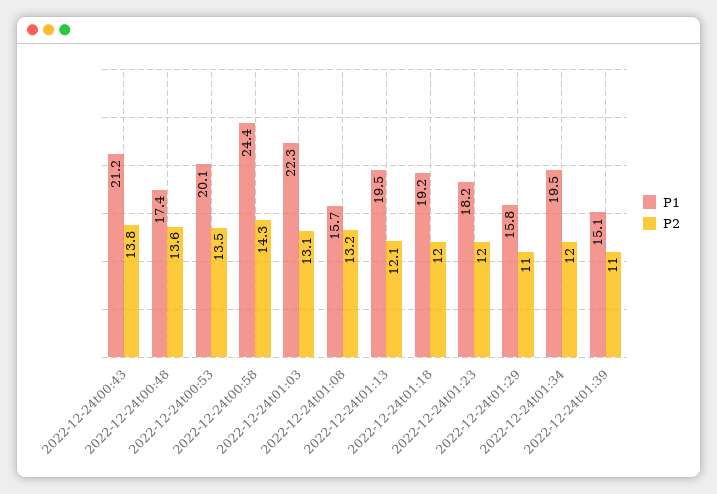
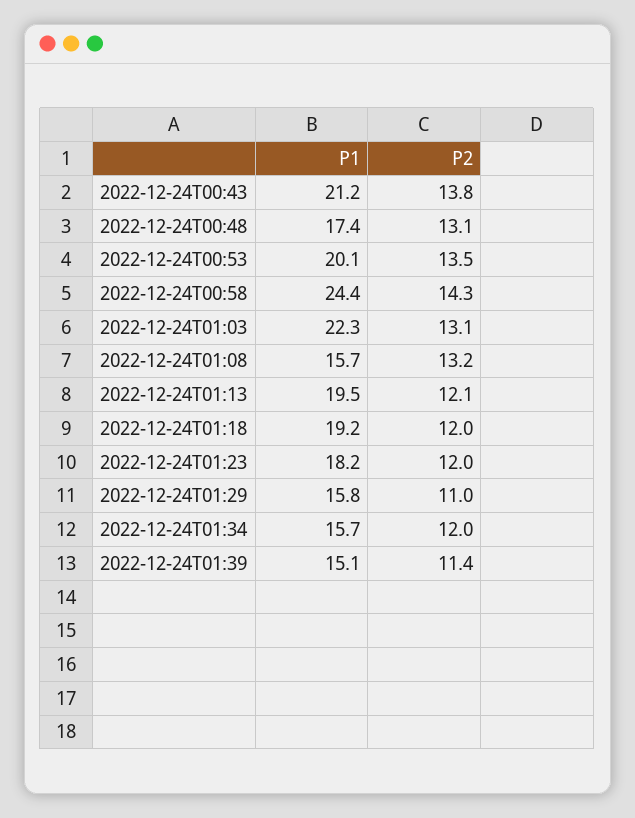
  {
    "P1": {
      "2022-12-24t00:43": 21.2,
      "2022-12-24t00:48": 17.4,
      "2022-12-24t00:53": 20.1,
      "2022-12-24t00:58": 24.4,
      "2022-12-24t01:03": 22.3,
      "2022-12-24t01:08": 15.7,
      "2022-12-24t01:13": 19.5,
      "2022-12-24t01:18": 19.2,
      "2022-12-24t01:23": 18.2,
      "2022-12-24t01:29": 15.8,
-     "2022-12-24t01:34": 19.5,
+     "2022-12-24t01:34": 15.7,
      "2022-12-24t01:39": 15.1
    },
    "P2": {
      "2022-12-24t00:43": 13.8,
-     "2022-12-24t00:48": 13.6,
+     "2022-12-24t00:48": 13.1,
      "2022-12-24t00:53": 13.5,
      "2022-12-24t00:58": 14.3,
      "2022-12-24t01:03": 13.1,
      "2022-12-24t01:08": 13.2,
      "2022-12-24t01:13": 12.1,
      "2022-12-24t01:18": 12,
      "2022-12-24t01:23": 12,
      "2022-12-24t01:29": 11,
      "2022-12-24t01:34": 12,
-     "2022-12-24t01:39": 11
+     "2022-12-24t01:39": 11.4
    }
  }

